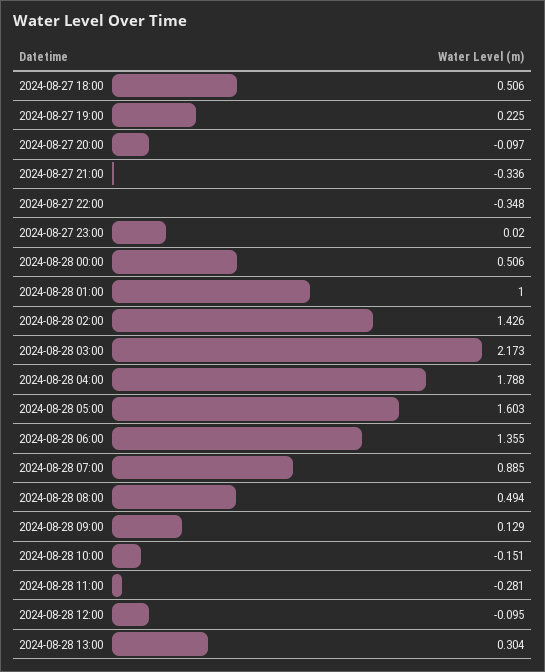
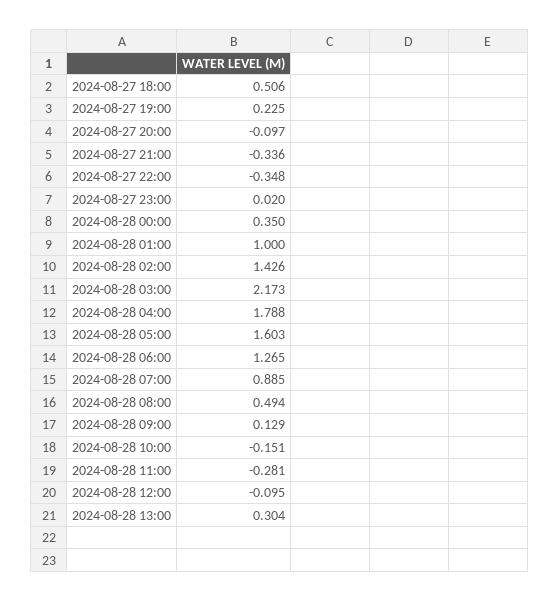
  {
    "2024-08-27 18:00": 0.506,
    "2024-08-27 19:00": 0.225,
    "2024-08-27 20:00": -0.097,
    "2024-08-27 21:00": -0.336,
    "2024-08-27 22:00": -0.348,
    "2024-08-27 23:00": 0.02,
-   "2024-08-28 00:00": 0.506,
+   "2024-08-28 00:00": 0.35,
    "2024-08-28 01:00": 1,
    "2024-08-28 02:00": 1.426,
    "2024-08-28 03:00": 2.173,
    "2024-08-28 04:00": 1.788,
    "2024-08-28 05:00": 1.603,
-   "2024-08-28 06:00": 1.355,
+   "2024-08-28 06:00": 1.265,
    "2024-08-28 07:00": 0.885,
    "2024-08-28 08:00": 0.494,
    "2024-08-28 09:00": 0.129,
    "2024-08-28 10:00": -0.151,
    "2024-08-28 11:00": -0.281,
    "2024-08-28 12:00": -0.095,
    "2024-08-28 13:00": 0.304
  }

